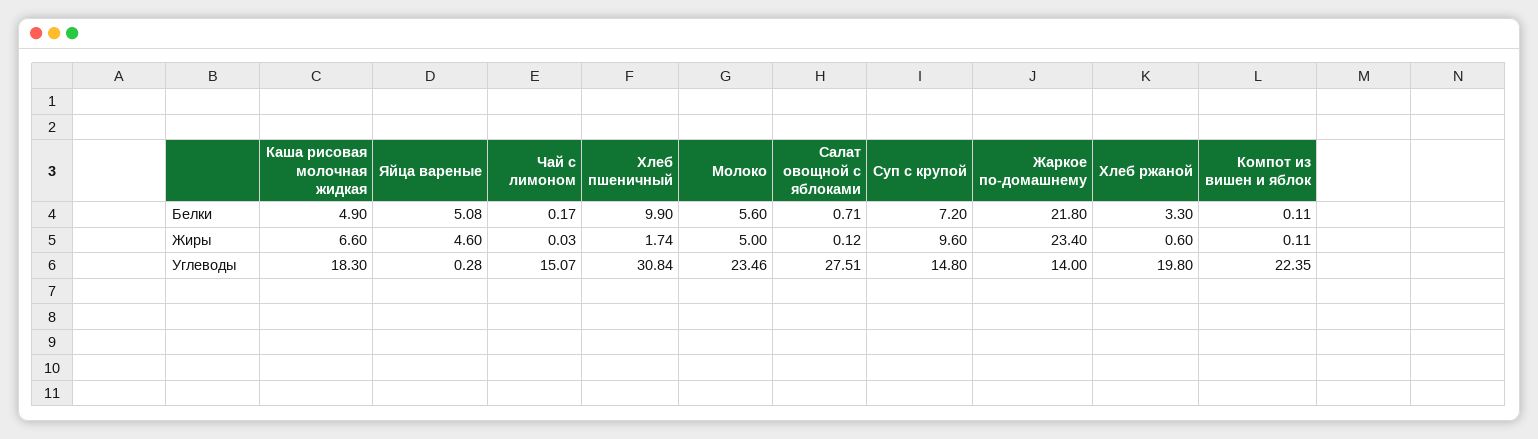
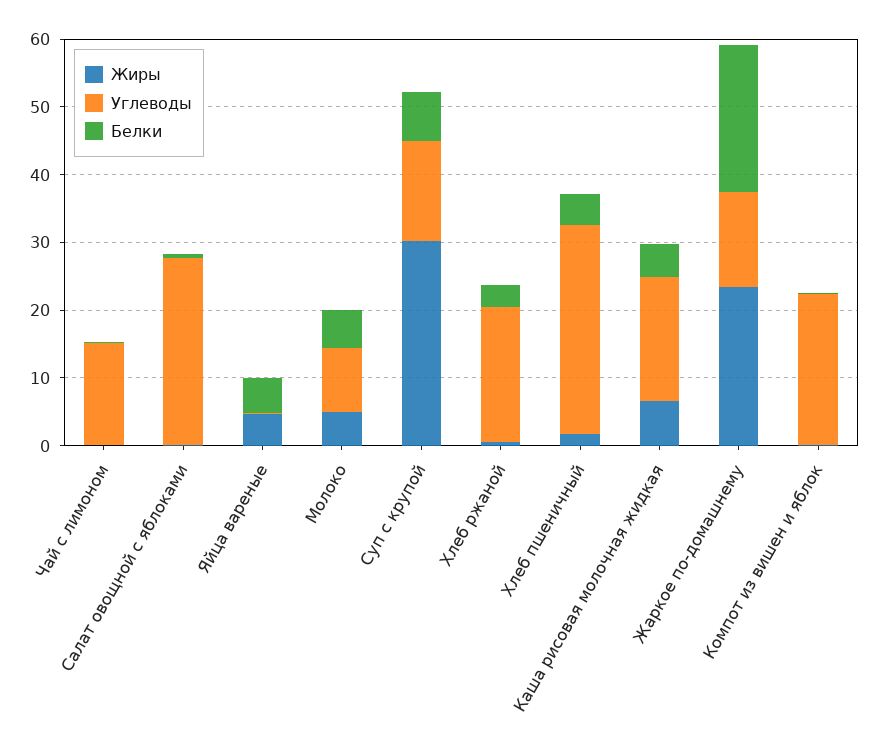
  {
    "Белки": {
      "Каша рисовая молочная жидкая": 4.9,
      "Яйца вареные": 5.08,
      "Чай с лимоном": 0.17,
-     "Хлеб пшеничный": 9.9,
+     "Хлеб пшеничный": 4,
      "Молоко": 5.6,
      "Салат овощной с яблоками": 0.71,
      "Суп с крупой": 7.2,
      "Жаркое по-домашнему": 21.8,
      "Хлеб ржаной": 3.3,
      "Компот из вишен и яблок": 0.11
    },
    "Жиры": {
      "Каша рисовая молочная жидкая": 6.6,
      "Яйца вареные": 4.6,
      "Чай с лимоном": 0.03,
      "Хлеб пшеничный": 1.74,
      "Молоко": 5,
      "Салат овощной с яблоками": 0.12,
-     "Суп с крупой": 9.6,
+     "Суп с крупой": 30,
      "Жаркое по-домашнему": 23.4,
      "Хлеб ржаной": 0.6,
      "Компот из вишен и яблок": 0.11
    },
    "Углеводы": {
      "Каша рисовая молочная жидкая": 18.3,
      "Яйца вареные": 0.28,
      "Чай с лимоном": 15.07,
      "Хлеб пшеничный": 30.84,
-     "Молоко": 23.46,
+     "Молоко": 10,
      "Салат овощной с яблоками": 27.51,
      "Суп с крупой": 14.8,
      "Жаркое по-домашнему": 14,
      "Хлеб ржаной": 19.8,
      "Компот из вишен и яблок": 22.35
    }
  }

